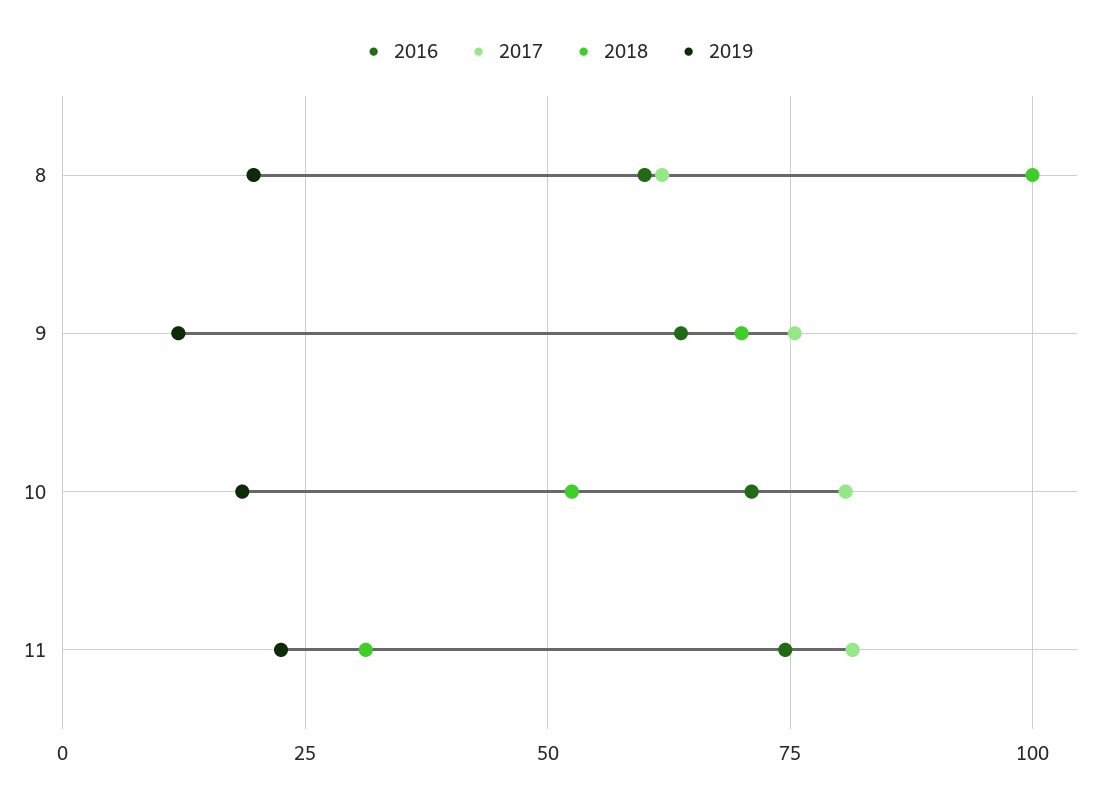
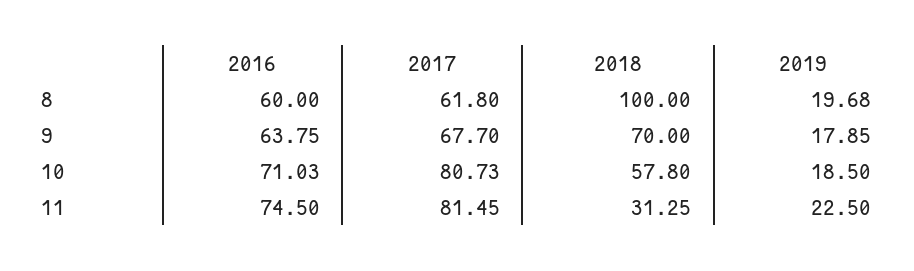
  {
    "2016": {
      "8": 60,
      "9": 63.75,
      "10": 71.03,
      "11": 74.5
    },
    "2017": {
      "8": 61.8,
-     "9": 75,
+     "9": 67.7,
      "10": 80.73,
      "11": 81.45
    },
    "2018": {
      "8": 100,
      "9": 70,
-     "10": 52.5,
+     "10": 57.8,
      "11": 31.25
    },
    "2019": {
      "8": 19.68,
-     "9": 12.5,
+     "9": 17.85,
      "10": 18.5,
      "11": 22.5
    }
  }

